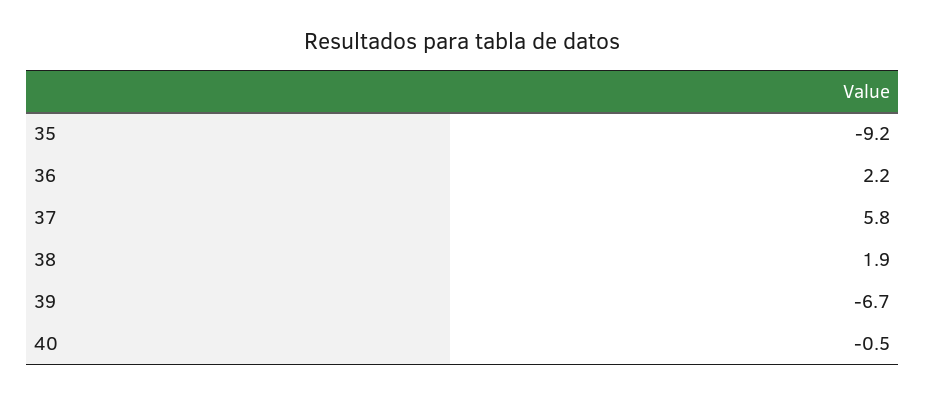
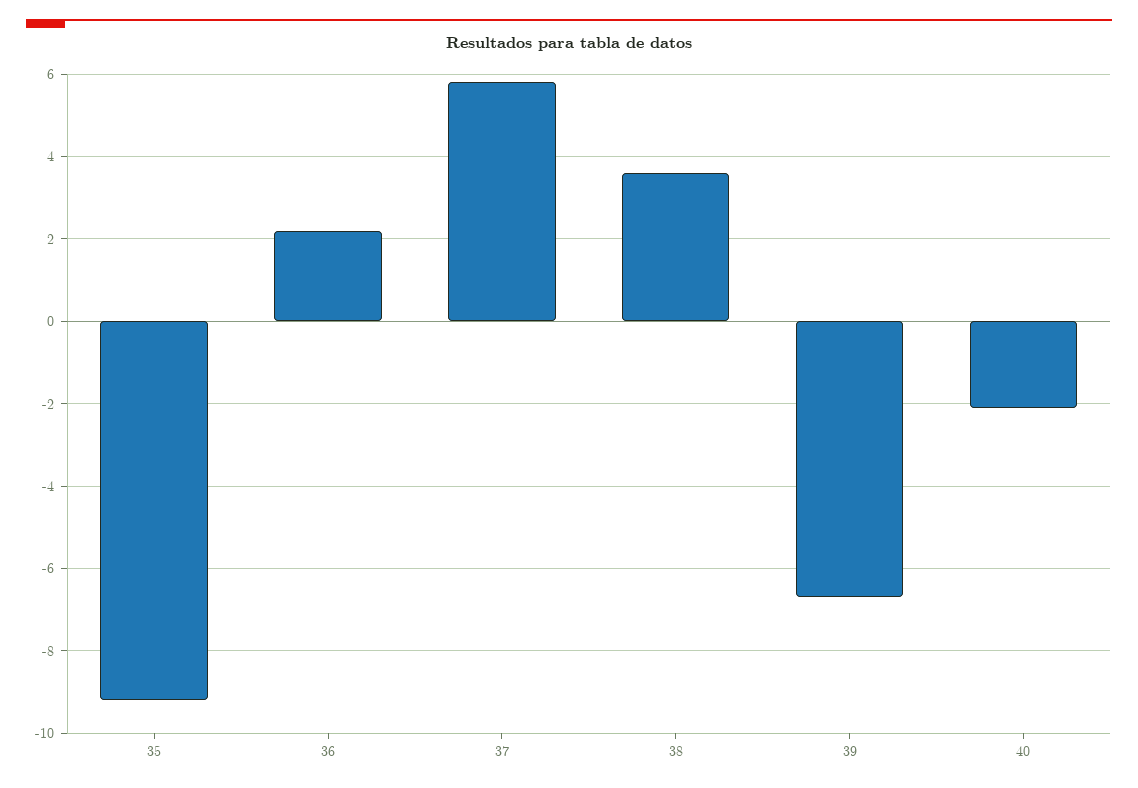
  {
    "35": -9.2,
    "36": 2.2,
    "37": 5.8,
-   "38": 1.9,
+   "38": 3.5,
    "39": -6.7,
-   "40": -0.5
+   "40": -2
  }

